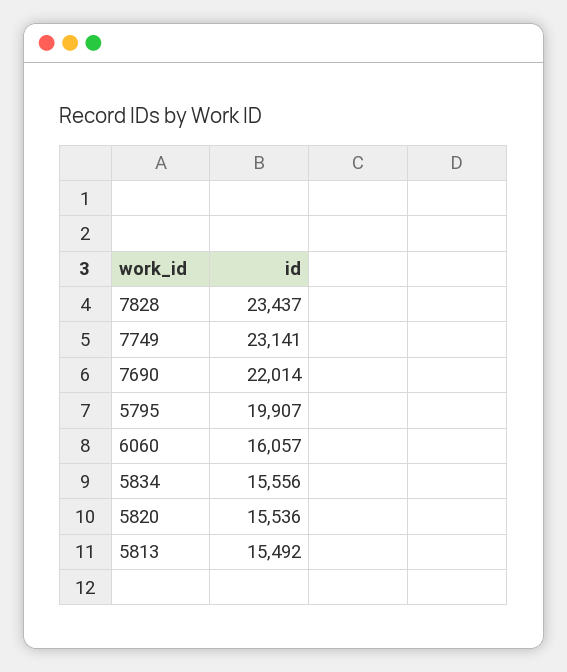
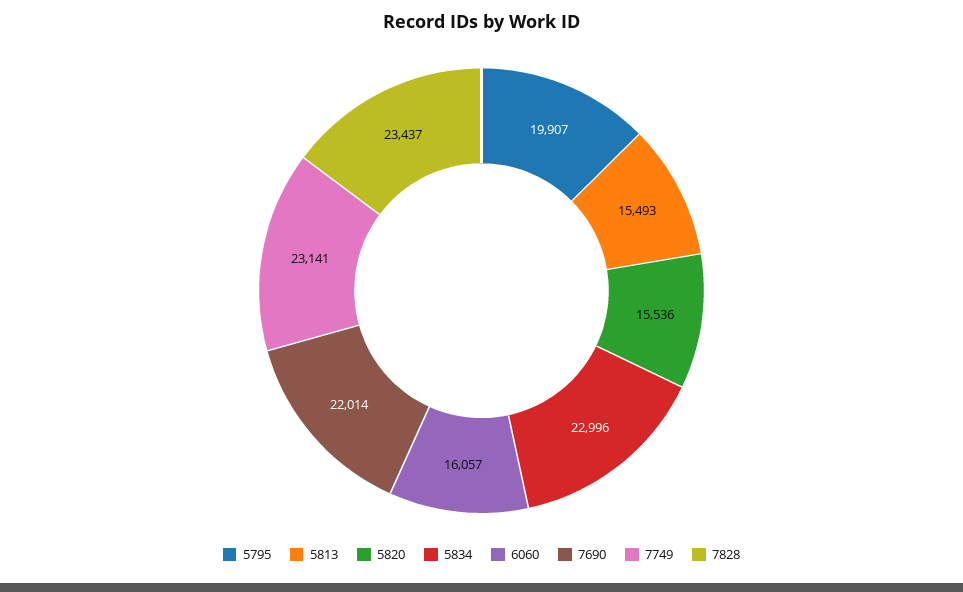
  {
    "7828": 23437,
    "7749": 23141,
    "7690": 22014,
    "5795": 19907,
    "6060": 16057,
-   "5834": 15556,
+   "5834": 22996,
    "5820": 15536,
-   "5813": 15492
+   "5813": 15493
  }

